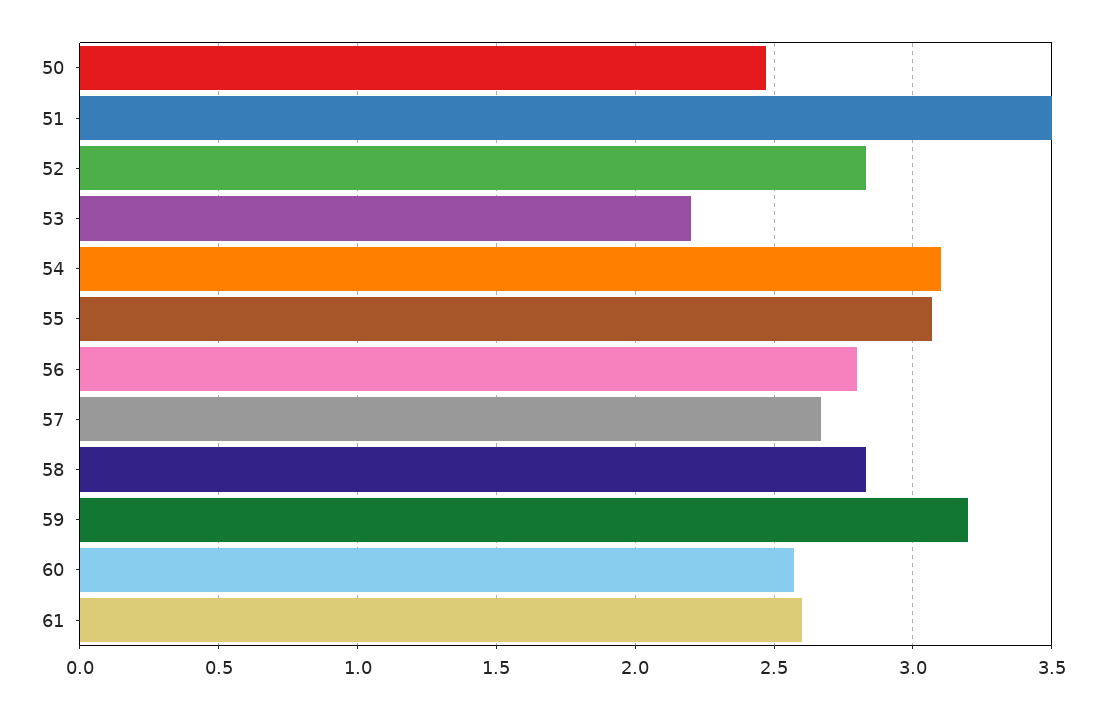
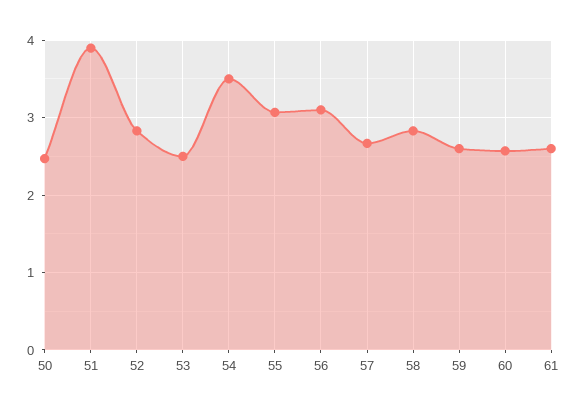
  {
    "50": 2.45,
-   "51": 3.5,
+   "51": 3.9,
    "52": 2.85,
-   "53": 2.2,
+   "53": 2.5,
-   "54": 3.1,
+   "54": 3.5,
    "55": 3.05,
-   "56": 2.8,
+   "56": 3.1,
    "57": 2.65,
    "58": 2.85,
-   "59": 3.2,
+   "59": 2.6,
    "60": 2.55,
    "61": 2.6
  }

